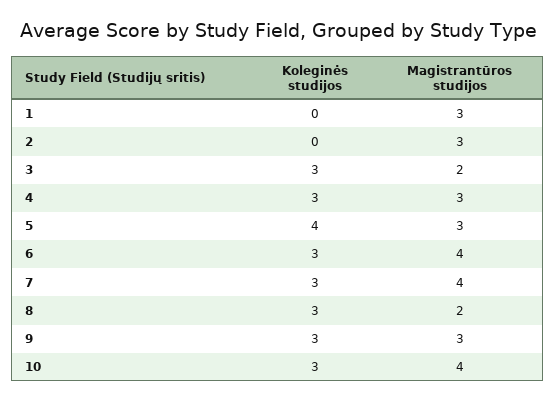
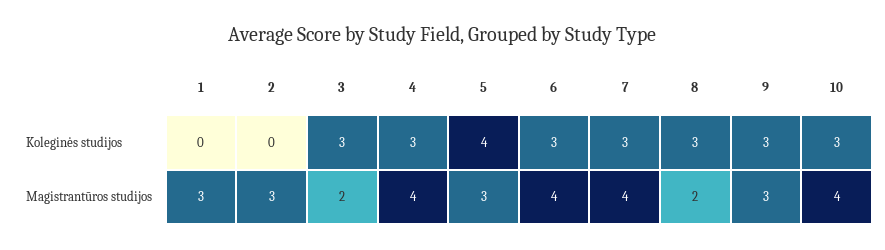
  {
    "Koleginės studijos": {
      "1": 0,
      "2": 0,
      "3": 3,
      "4": 3,
      "5": 4,
      "6": 3,
      "7": 3,
      "8": 3,
      "9": 3,
      "10": 3
    },
    "Magistrantūros studijos": {
      "1": 3,
      "2": 3,
      "3": 2,
-     "4": 3,
+     "4": 4,
      "5": 3,
      "6": 4,
      "7": 4,
      "8": 2,
      "9": 3,
      "10": 4
    }
  }

